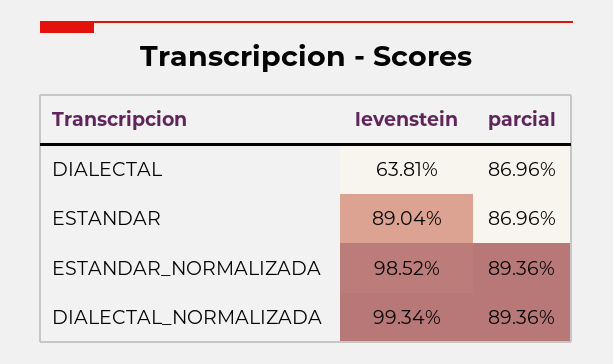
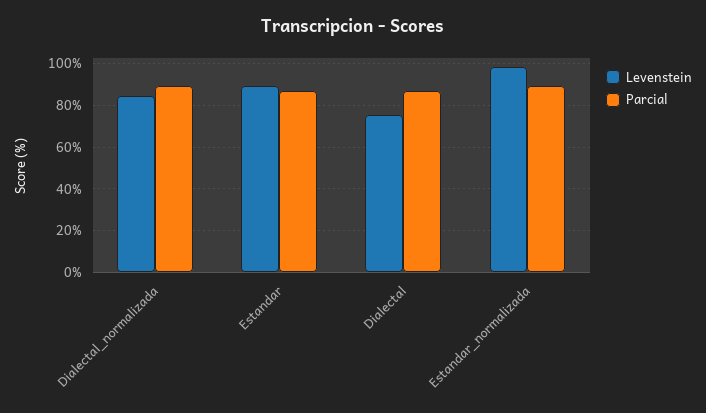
  {
    "levenstein": {
-     "DIALECTAL": 63.81,
+     "DIALECTAL": 75,
      "ESTANDAR": 89.04,
      "ESTANDAR_NORMALIZADA": 98.52,
-     "DIALECTAL_NORMALIZADA": 99.34
+     "DIALECTAL_NORMALIZADA": 85
    },
    "parcial": {
      "DIALECTAL": 86.96,
      "ESTANDAR": 86.96,
      "ESTANDAR_NORMALIZADA": 89.36,
      "DIALECTAL_NORMALIZADA": 89.36
    }
  }

